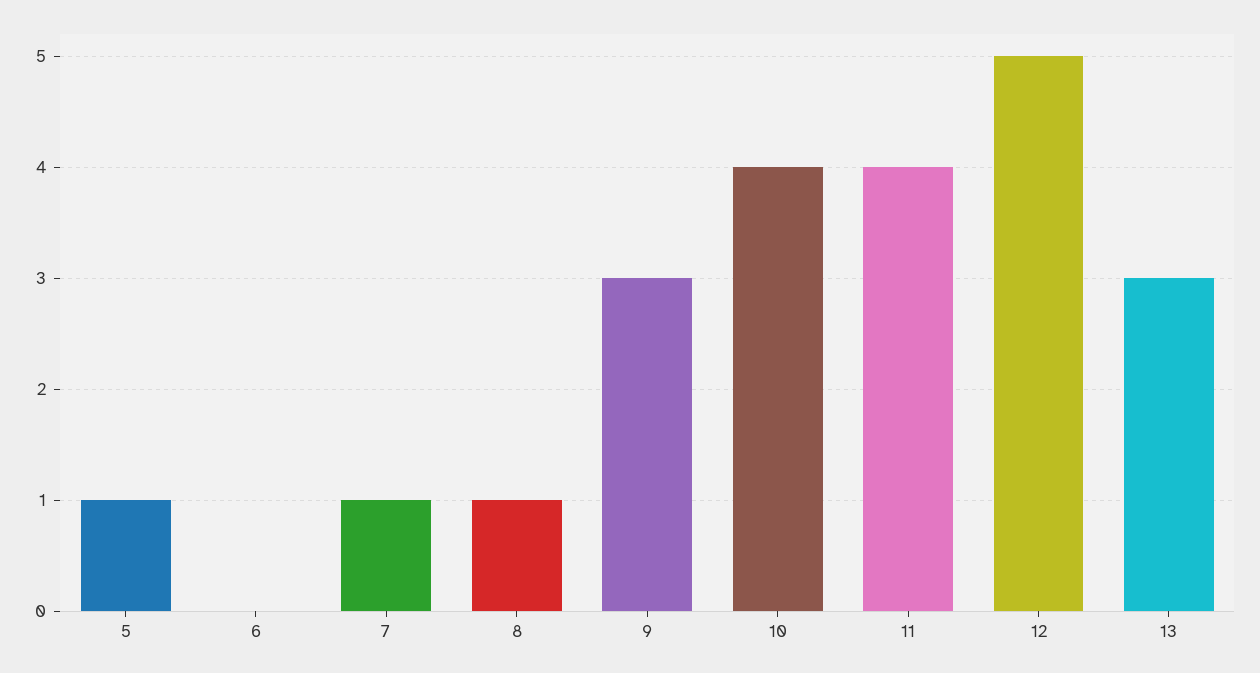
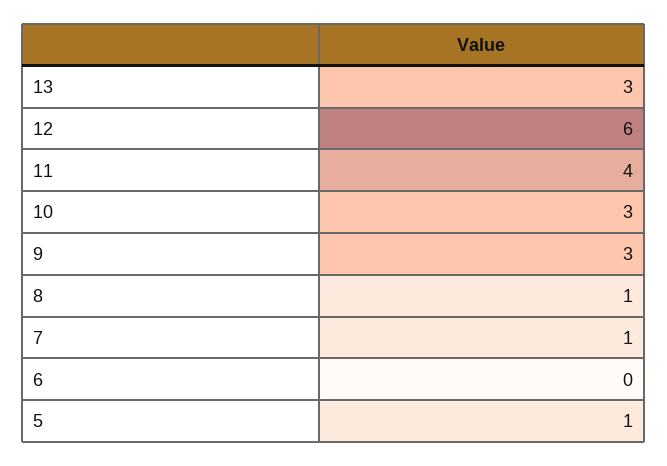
  {
    "5": 1,
    "6": 0,
    "7": 1,
    "8": 1,
    "9": 3,
-   "10": 4,
+   "10": 3,
    "11": 4,
-   "12": 5,
+   "12": 6,
    "13": 3
  }

